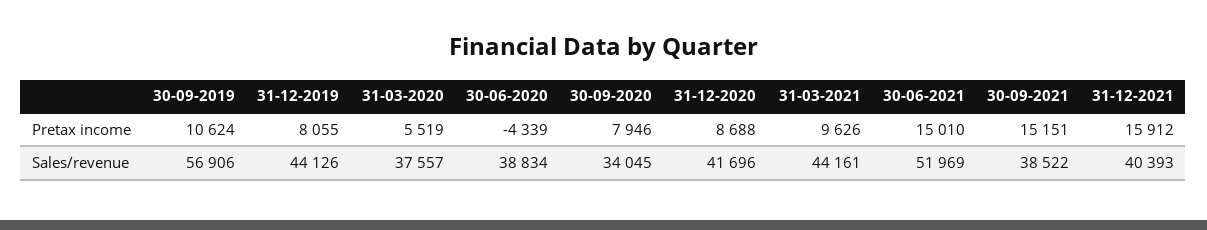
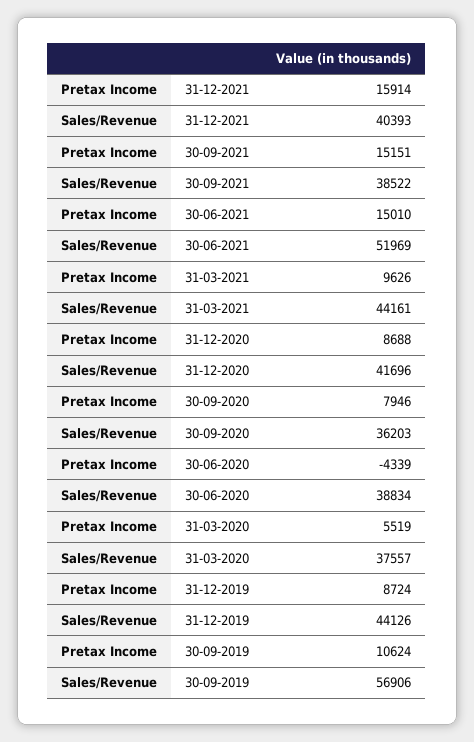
  {
    "30-09-2019": {
      "Pretax income": 10624,
      "Sales/revenue": 56906
    },
    "31-12-2019": {
-     "Pretax income": 8055,
+     "Pretax income": 8724,
      "Sales/revenue": 44126
    },
    "31-03-2020": {
      "Pretax income": 5519,
      "Sales/revenue": 37557
    },
    "30-06-2020": {
      "Pretax income": -4339,
      "Sales/revenue": 38834
    },
    "30-09-2020": {
      "Pretax income": 7946,
-     "Sales/revenue": 34045
+     "Sales/revenue": 36203
    },
    "31-12-2020": {
      "Pretax income": 8688,
      "Sales/revenue": 41696
    },
    "31-03-2021": {
      "Pretax income": 9626,
      "Sales/revenue": 44161
    },
    "30-06-2021": {
      "Pretax income": 15010,
      "Sales/revenue": 51969
    },
    "30-09-2021": {
      "Pretax income": 15151,
      "Sales/revenue": 38522
    },
    "31-12-2021": {
-     "Pretax income": 15912,
+     "Pretax income": 15914,
      "Sales/revenue": 40393
    }
  }

